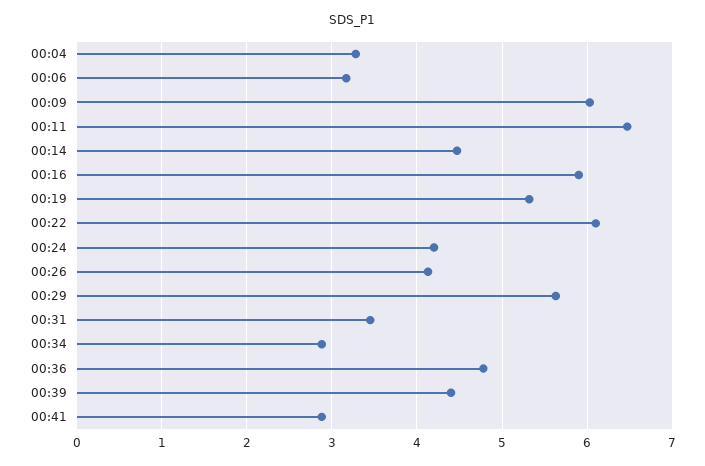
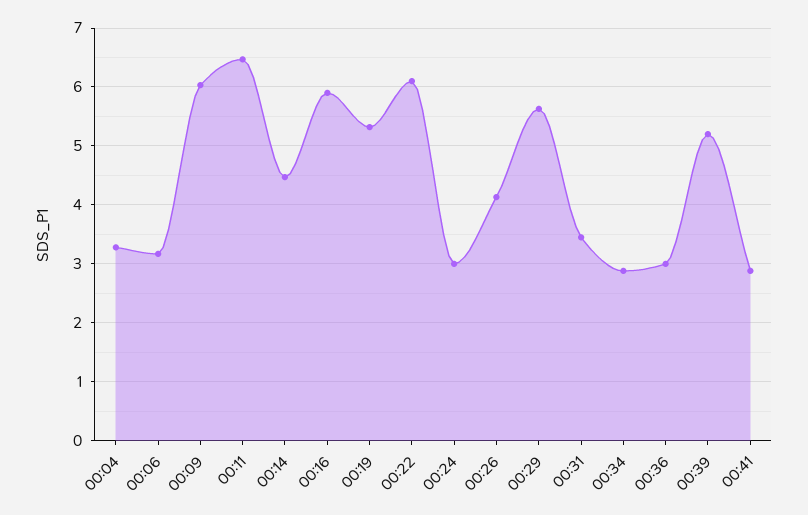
  {
    "00:04": 3.3,
    "00:06": 3.2,
    "00:09": 6,
    "00:11": 6.5,
    "00:14": 4.5,
    "00:16": 5.9,
    "00:19": 5.3,
    "00:22": 6.1,
-   "00:24": 4.2,
+   "00:24": 3,
    "00:26": 4.1,
    "00:29": 5.6,
    "00:31": 3.5,
    "00:34": 2.9,
-   "00:36": 4.8,
+   "00:36": 3,
-   "00:39": 4.4,
+   "00:39": 5.2,
    "00:41": 2.9
  }

